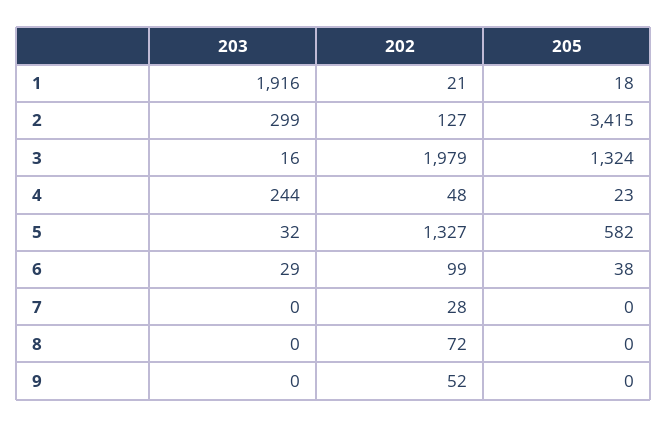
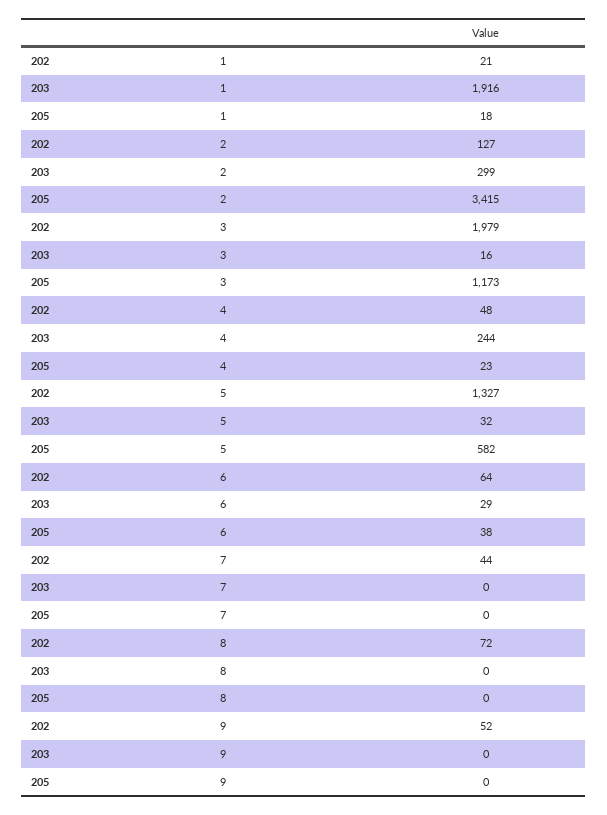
  {
    "203": {
      "1": 1916,
      "2": 299,
      "3": 16,
      "4": 244,
      "5": 32,
      "6": 29,
      "7": 0,
      "8": 0,
      "9": 0
    },
    "202": {
      "1": 21,
      "2": 127,
      "3": 1979,
      "4": 48,
      "5": 1327,
-     "6": 99,
+     "6": 64,
-     "7": 28,
+     "7": 44,
      "8": 72,
      "9": 52
    },
    "205": {
      "1": 18,
      "2": 3415,
-     "3": 1324,
+     "3": 1173,
      "4": 23,
      "5": 582,
      "6": 38,
      "7": 0,
      "8": 0,
      "9": 0
    }
  }

